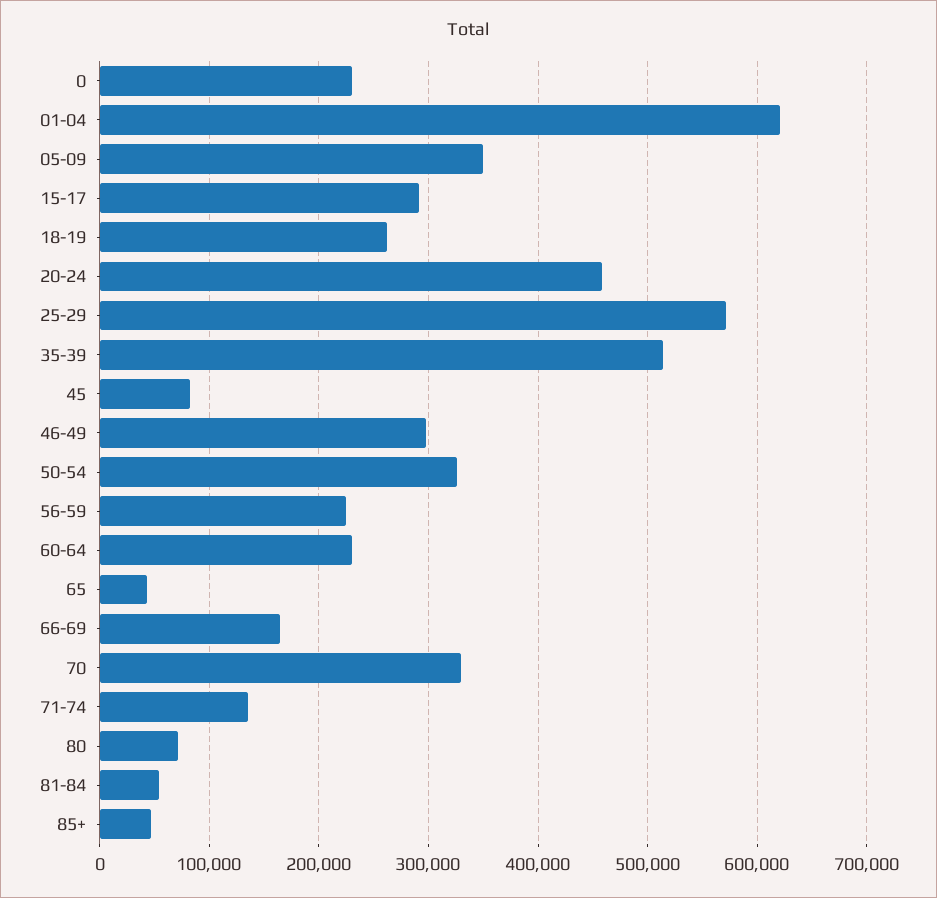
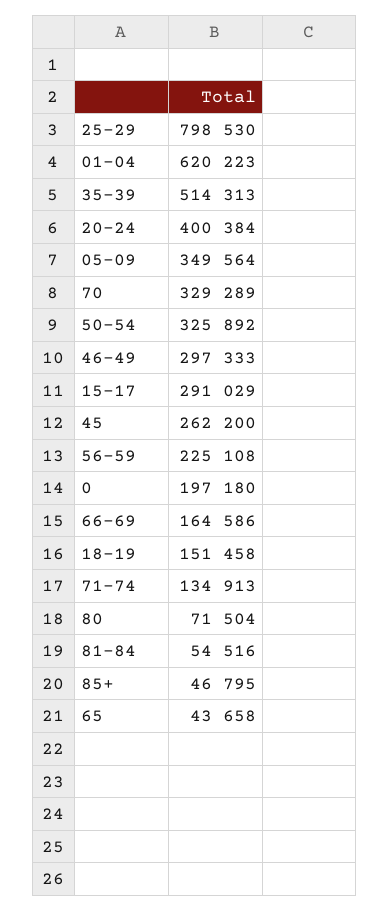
  {
-   "0": 230000,
+   "0": 197180,
    "01-04": 620223,
    "05-09": 349564,
    "15-17": 291029,
-   "18-19": 260000,
+   "18-19": 151458,
-   "20-24": 460000,
+   "20-24": 400384,
-   "25-29": 570000,
+   "25-29": 798530,
    "35-39": 514313,
-   "45": 80000,
+   "45": 262200,
    "46-49": 297333,
    "50-54": 325892,
    "56-59": 225108,
-   "60-64": 230000,
    "65": 43658,
    "66-69": 164586,
    "70": 329289,
    "71-74": 134913,
    "80": 71504,
    "81-84": 54516,
    "85+": 46795
  }

